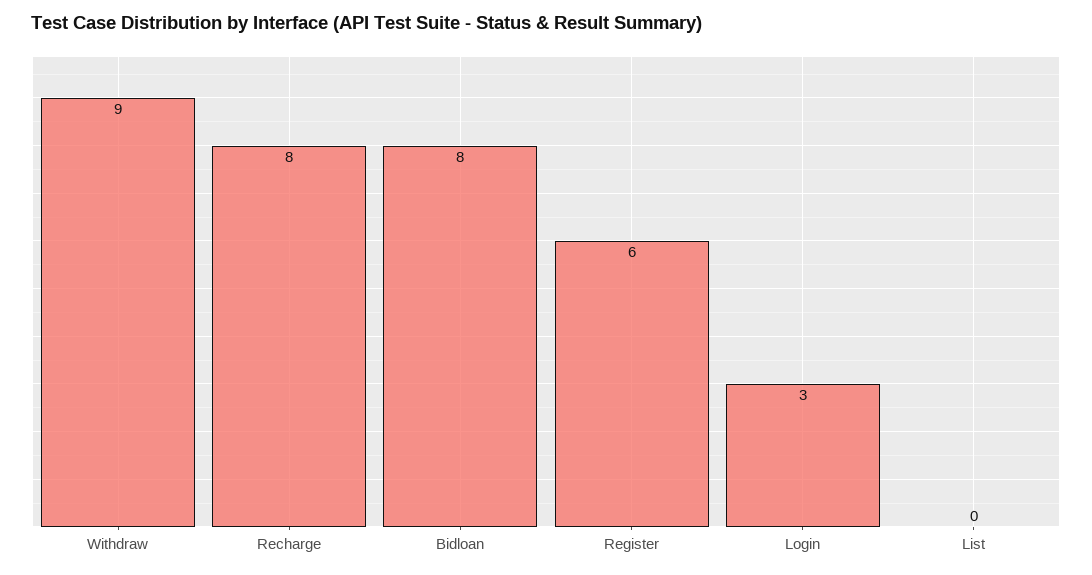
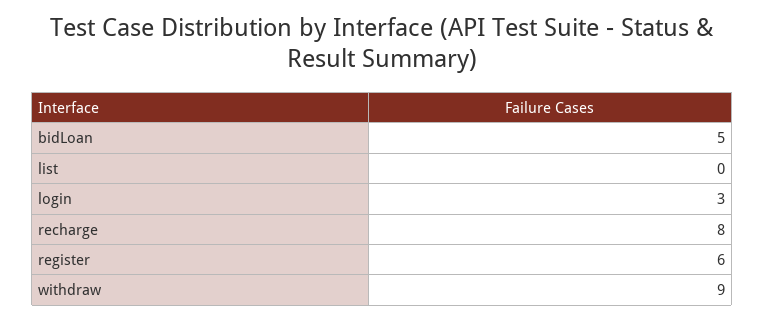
  {
    "Withdraw": 9,
    "Recharge": 8,
-   "Bidloan": 8,
+   "Bidloan": 5,
    "Register": 6,
    "Login": 3,
    "List": 0
  }

